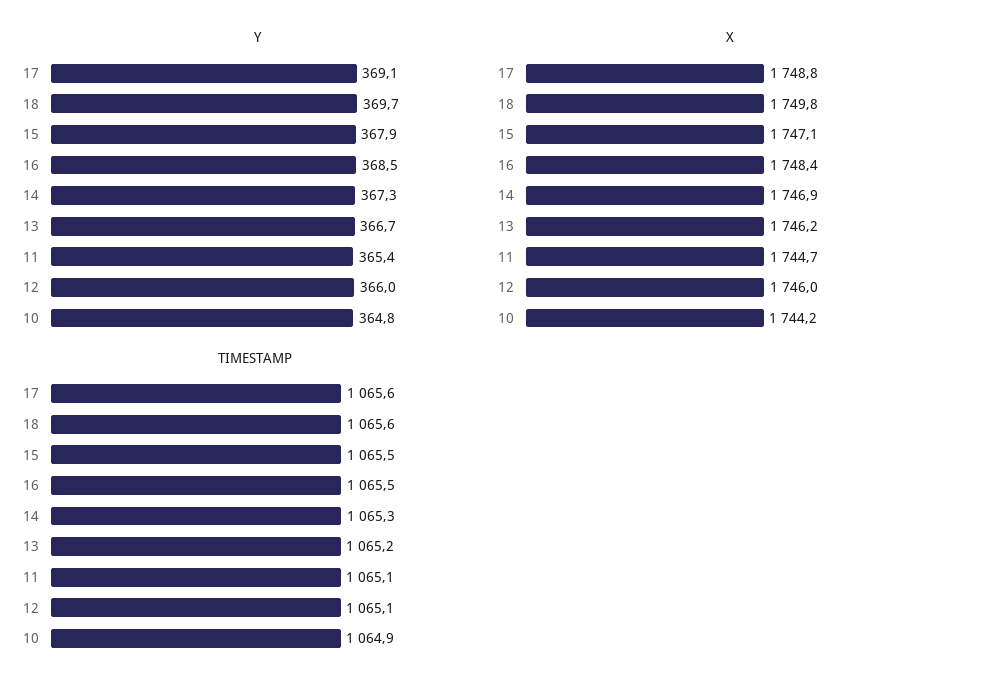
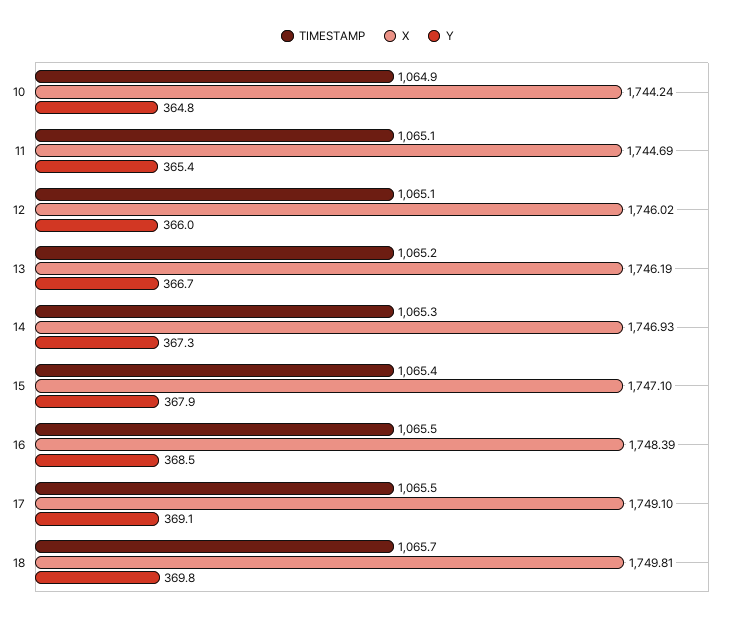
  {
    "Y": {
      "17": 369.1,
-     "18": 369.7,
+     "18": 369.8,
      "15": 367.9,
      "16": 368.5,
      "14": 367.3,
      "13": 366.7,
      "11": 365.4,
      "12": 366,
      "10": 364.8
    },
    "X": {
-     "17": 1748.8,
+     "17": 1749.1,
      "18": 1749.81,
      "15": 1747.1,
      "16": 1748.39,
      "14": 1746.93,
      "13": 1746.19,
      "11": 1744.69,
      "12": 1746.02,
      "10": 1744.24
    },
    "TIMESTAMP": {
-     "17": 1065.6,
+     "17": 1065.5,
-     "18": 1065.6,
+     "18": 1065.7,
-     "15": 1065.5,
+     "15": 1065.4,
      "16": 1065.5,
      "14": 1065.3,
      "13": 1065.2,
      "11": 1065.1,
      "12": 1065.1,
      "10": 1064.9
    }
  }

